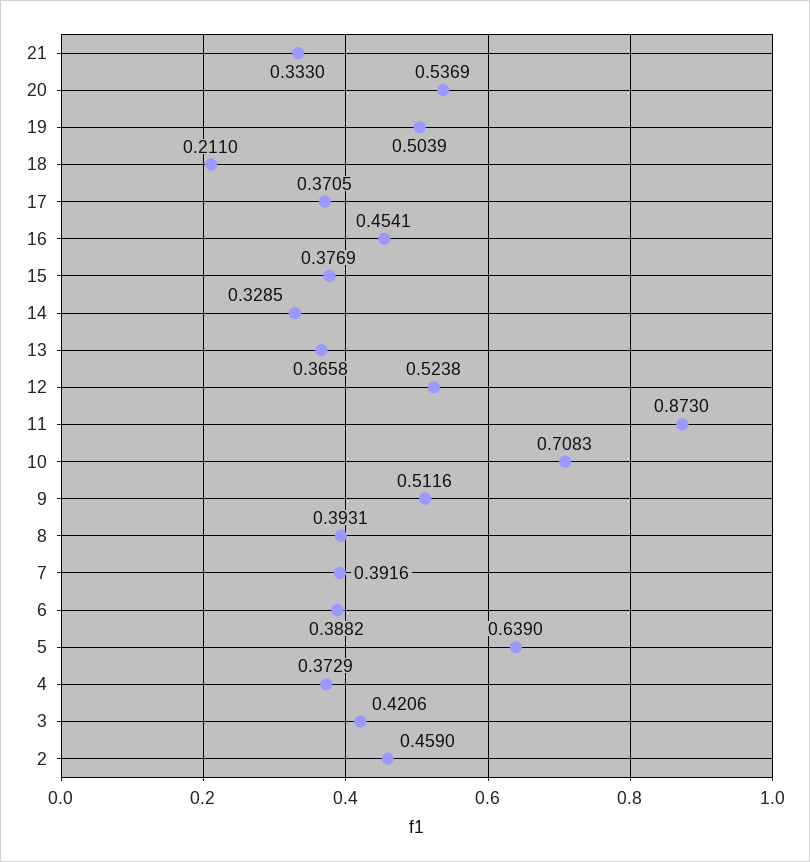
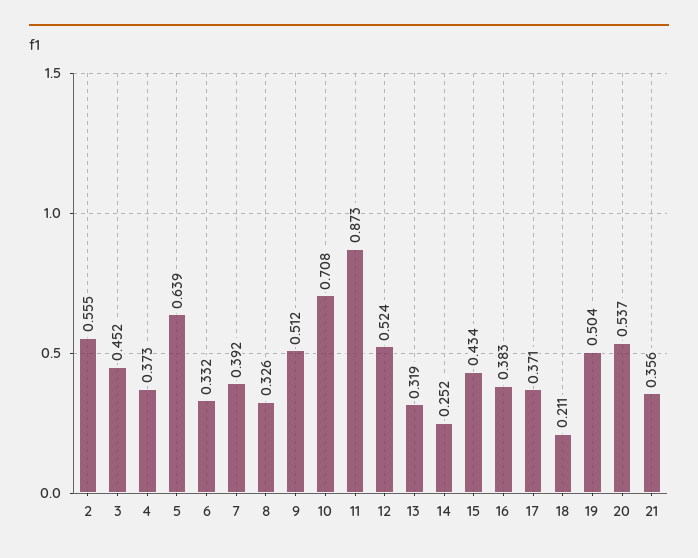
  {
-   "21": 0.333,
+   "21": 0.356,
    "20": 0.5369,
    "19": 0.5039,
    "18": 0.211,
    "17": 0.3705,
-   "16": 0.4541,
+   "16": 0.383,
-   "15": 0.3769,
+   "15": 0.434,
-   "14": 0.3285,
+   "14": 0.252,
-   "13": 0.3658,
+   "13": 0.319,
    "12": 0.5238,
    "11": 0.873,
    "10": 0.7083,
    "9": 0.5116,
-   "8": 0.3931,
+   "8": 0.326,
    "7": 0.3916,
-   "6": 0.3882,
+   "6": 0.332,
    "5": 0.639,
    "4": 0.3729,
-   "3": 0.4206,
+   "3": 0.452,
-   "2": 0.459
+   "2": 0.555
  }

